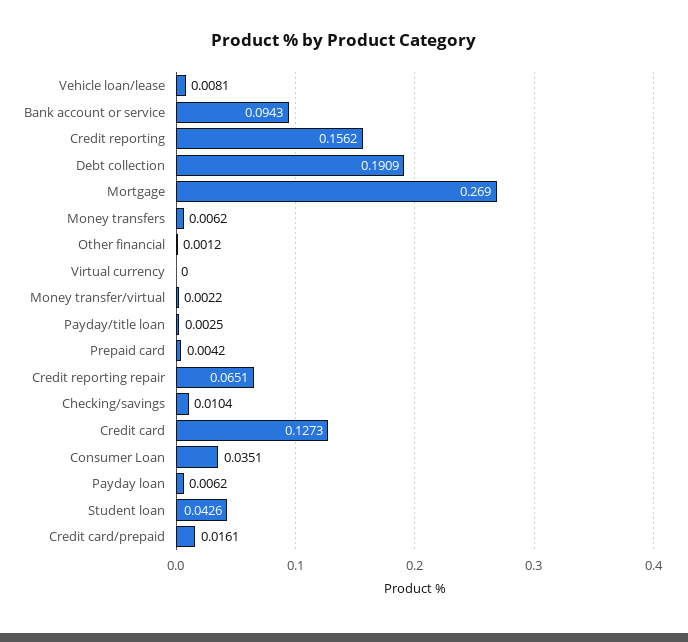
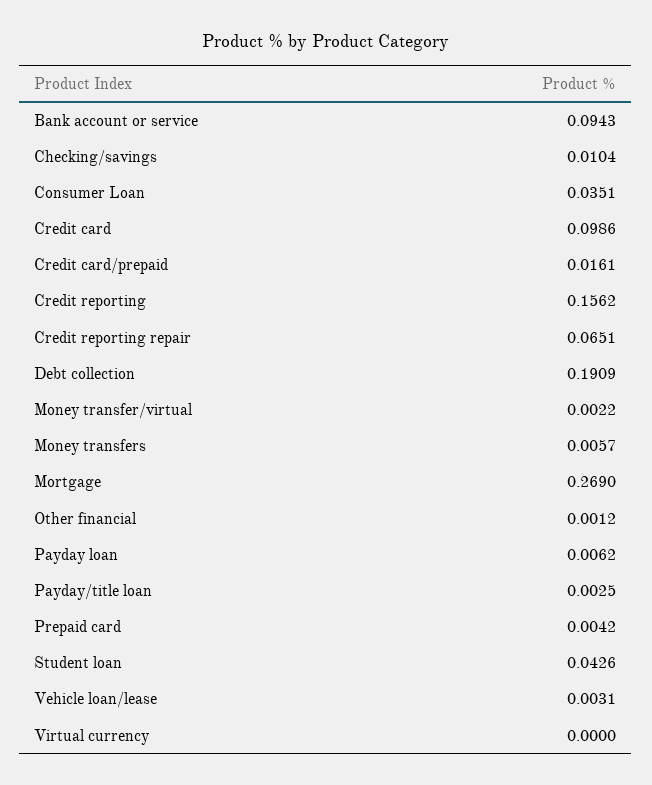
  {
-   "Vehicle loan/lease": 0.0081,
+   "Vehicle loan/lease": 0.0031,
    "Bank account or service": 0.0943,
    "Credit reporting": 0.1562,
    "Debt collection": 0.1909,
    "Mortgage": 0.269,
-   "Money transfers": 0.0062,
+   "Money transfers": 0.0057,
    "Other financial": 0.0012,
    "Virtual currency": 0,
    "Money transfer/virtual": 0.0022,
    "Payday/title loan": 0.0025,
    "Prepaid card": 0.0042,
    "Credit reporting repair": 0.0651,
    "Checking/savings": 0.0104,
-   "Credit card": 0.1273,
+   "Credit card": 0.0986,
    "Consumer Loan": 0.0351,
    "Payday loan": 0.0062,
    "Student loan": 0.0426,
    "Credit card/prepaid": 0.0161
  }

